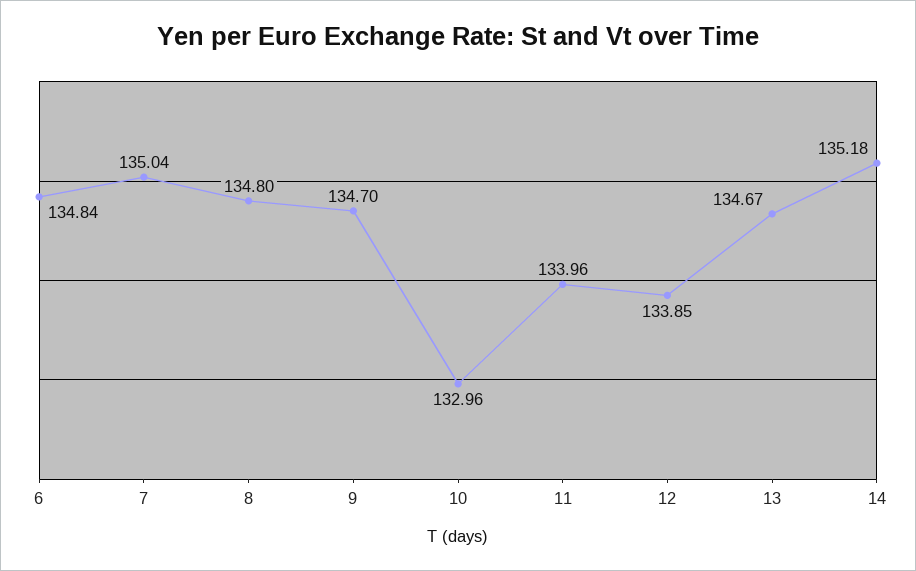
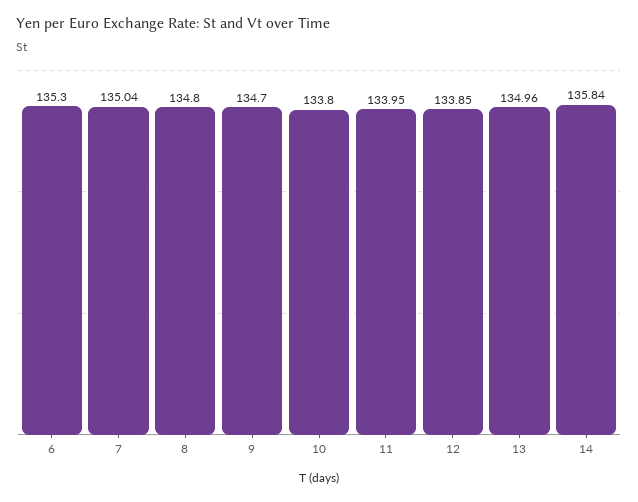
  {
-   "6": 134.84,
+   "6": 135.3,
    "7": 135.04,
    "8": 134.8,
    "9": 134.7,
-   "10": 132.96,
+   "10": 133.8,
-   "11": 133.96,
+   "11": 133.95,
    "12": 133.85,
-   "13": 134.67,
+   "13": 134.96,
-   "14": 135.18
+   "14": 135.84
  }

